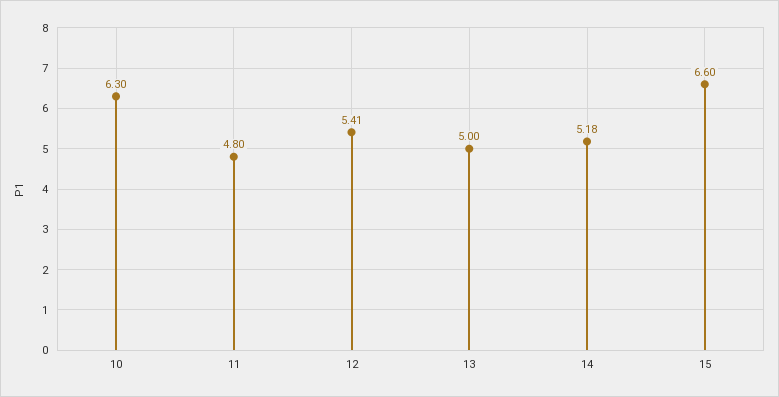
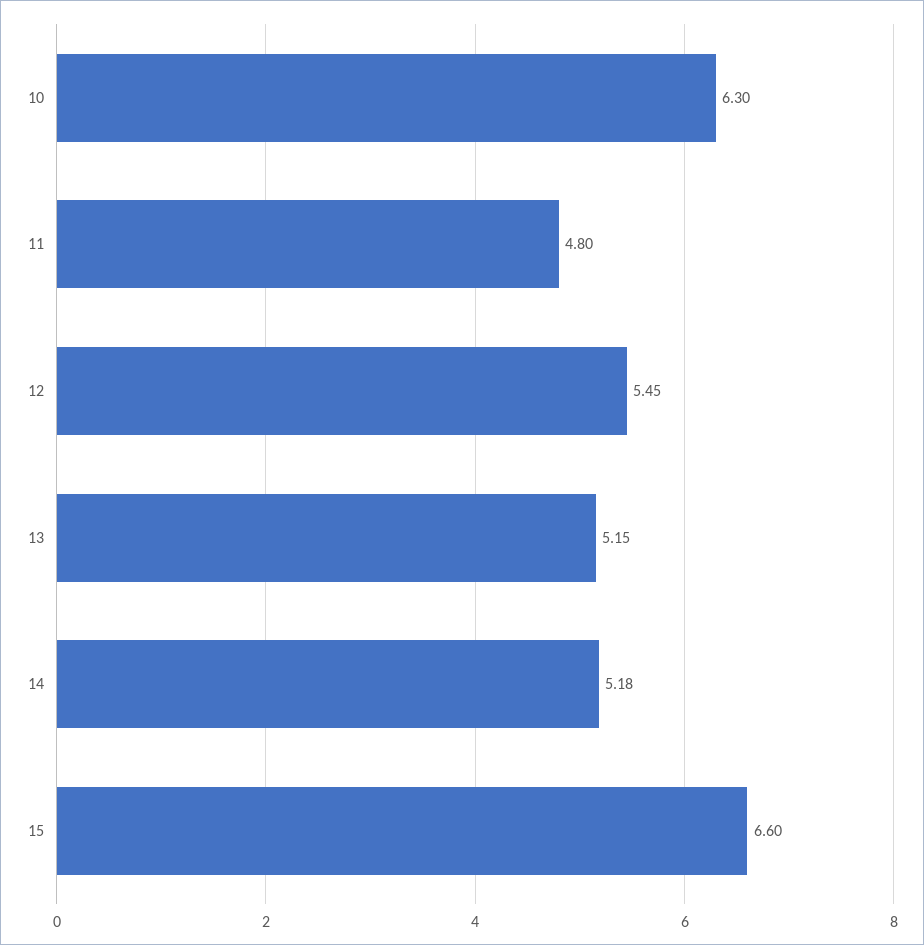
  {
    "10": 6.3,
    "11": 4.8,
-   "12": 5.41,
+   "12": 5.45,
-   "13": 5,
+   "13": 5.15,
    "14": 5.18,
    "15": 6.6
  }

